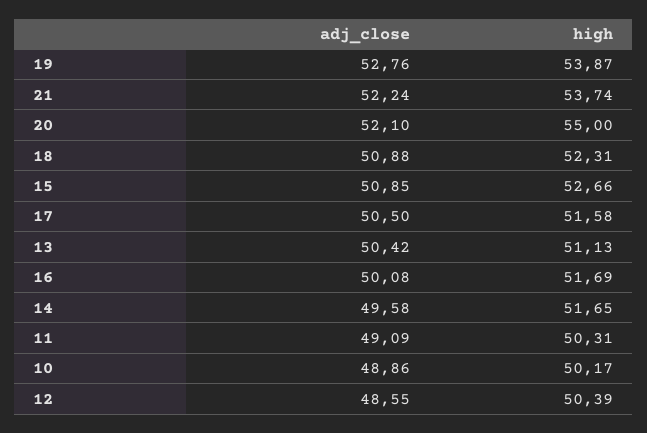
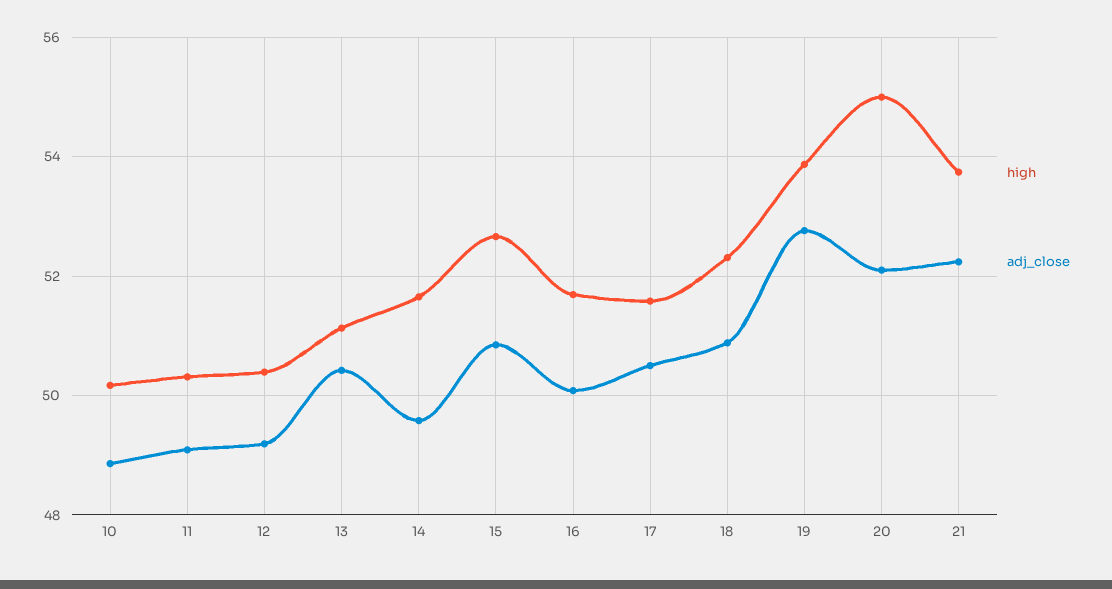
  {
    "adj_close": {
      "19": 52.76,
      "21": 52.24,
      "20": 52.1,
      "18": 50.88,
      "15": 50.85,
      "17": 50.5,
      "13": 50.42,
      "16": 50.08,
      "14": 49.58,
      "11": 49.09,
      "10": 48.86,
-     "12": 48.55
+     "12": 49.2
    },
    "high": {
      "19": 53.87,
      "21": 53.74,
      "20": 55,
      "18": 52.31,
      "15": 52.66,
      "17": 51.58,
      "13": 51.13,
      "16": 51.69,
      "14": 51.65,
      "11": 50.31,
      "10": 50.17,
      "12": 50.39
    }
  }

